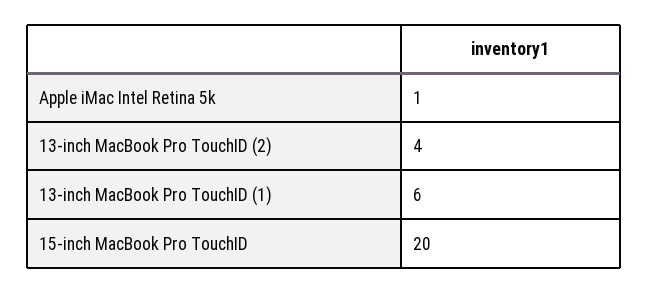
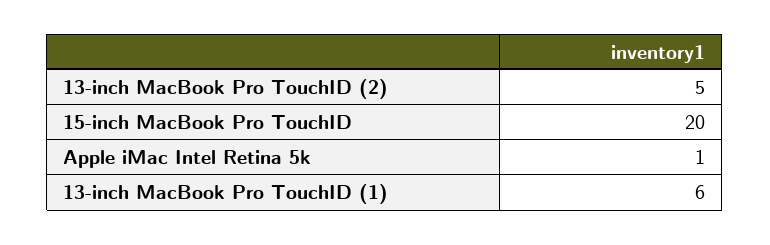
  {
    "Apple iMac Intel Retina 5k": 1,
-   "13-inch MacBook Pro TouchID (2)": 4,
+   "13-inch MacBook Pro TouchID (2)": 5,
    "13-inch MacBook Pro TouchID (1)": 6,
    "15-inch MacBook Pro TouchID": 20
  }

